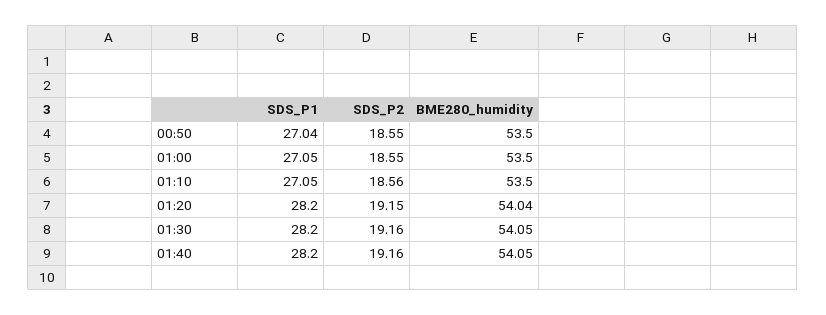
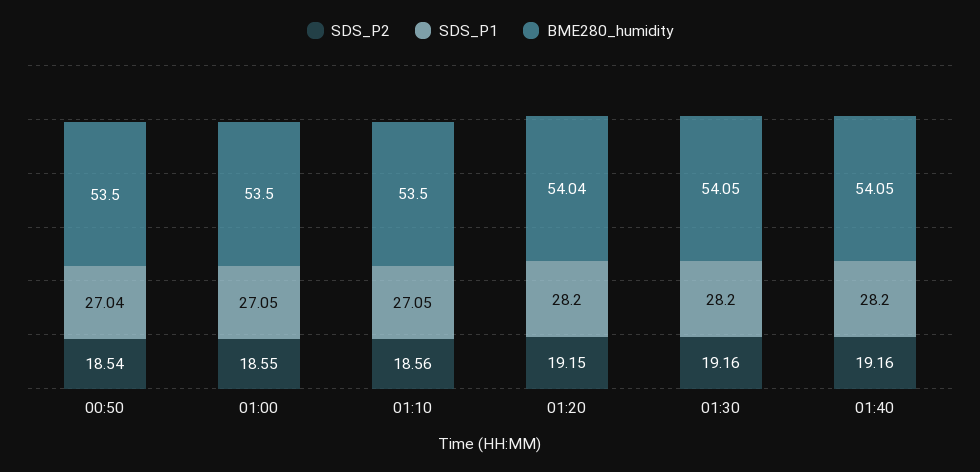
  {
    "SDS_P1": {
      "00:50": 27.04,
      "01:00": 27.05,
      "01:10": 27.05,
      "01:20": 28.2,
      "01:30": 28.2,
      "01:40": 28.2
    },
    "SDS_P2": {
-     "00:50": 18.55,
+     "00:50": 18.54,
      "01:00": 18.55,
      "01:10": 18.56,
      "01:20": 19.15,
      "01:30": 19.16,
      "01:40": 19.16
    },
    "BME280_humidity": {
      "00:50": 53.5,
      "01:00": 53.5,
      "01:10": 53.5,
      "01:20": 54.04,
      "01:30": 54.05,
      "01:40": 54.05
    }
  }

